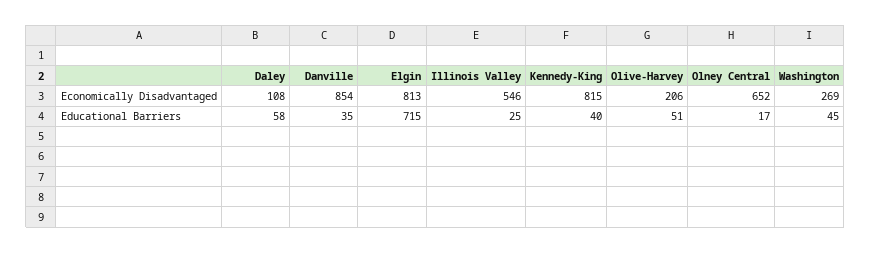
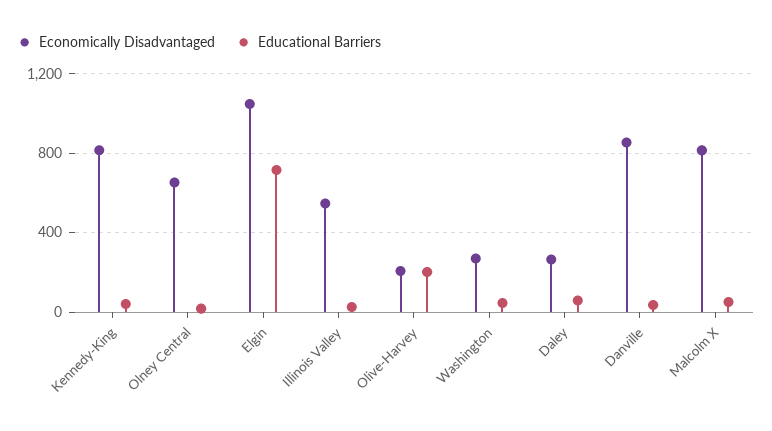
  {
    "Economically Disadvantaged": {
-     "Daley": 108,
+     "Daley": 250,
      "Danville": 854,
-     "Elgin": 813,
+     "Elgin": 1050,
      "Illinois Valley": 546,
      "Kennedy-King": 815,
      "Olive-Harvey": 206,
      "Olney Central": 652,
-     "Washington": 269
+     "Washington": 269,
+     "Malcolm X": 800
    },
    "Educational Barriers": {
      "Daley": 58,
      "Danville": 35,
      "Elgin": 715,
      "Illinois Valley": 25,
      "Kennedy-King": 40,
-     "Olive-Harvey": 51,
+     "Olive-Harvey": 200,
      "Olney Central": 17,
-     "Washington": 45
+     "Washington": 45,
+     "Malcolm X": 50
    }
  }

